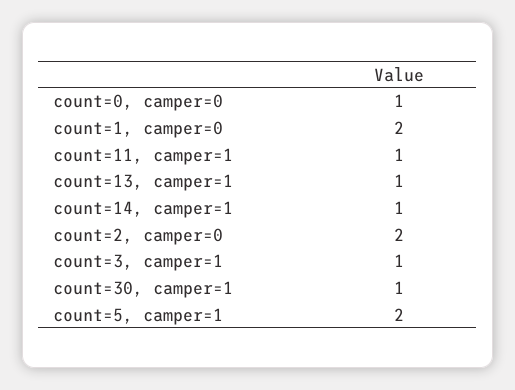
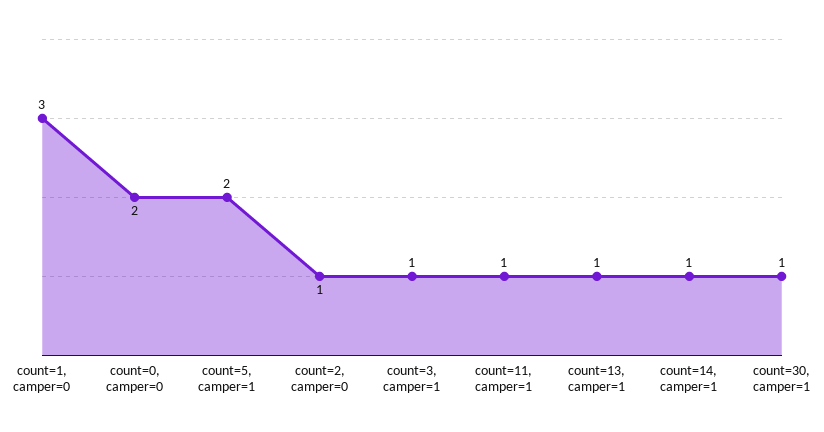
  {
-   "count=0, camper=0": 1,
+   "count=0, camper=0": 2,
-   "count=1, camper=0": 2,
+   "count=1, camper=0": 3,
    "count=11, camper=1": 1,
    "count=13, camper=1": 1,
    "count=14, camper=1": 1,
-   "count=2, camper=0": 2,
+   "count=2, camper=0": 1,
    "count=3, camper=1": 1,
    "count=30, camper=1": 1,
    "count=5, camper=1": 2
  }

